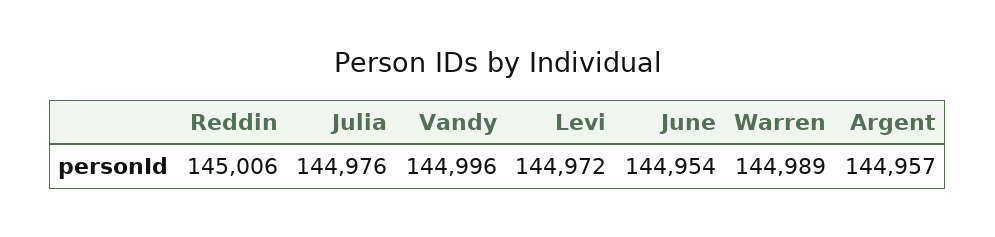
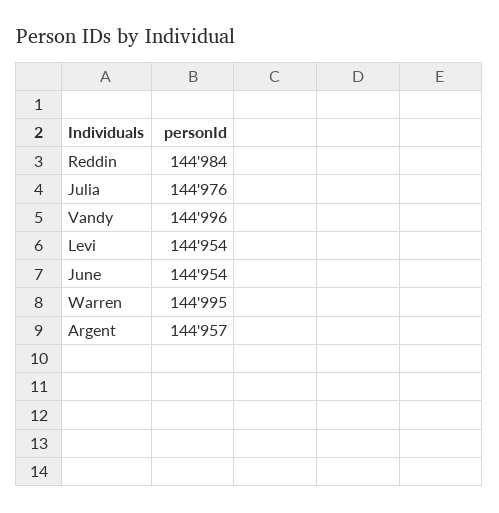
  {
-   "Reddin": 145006,
+   "Reddin": 144984,
    "Julia": 144976,
    "Vandy": 144996,
-   "Levi": 144972,
+   "Levi": 144954,
    "June": 144954,
-   "Warren": 144989,
+   "Warren": 144995,
    "Argent": 144957
  }

